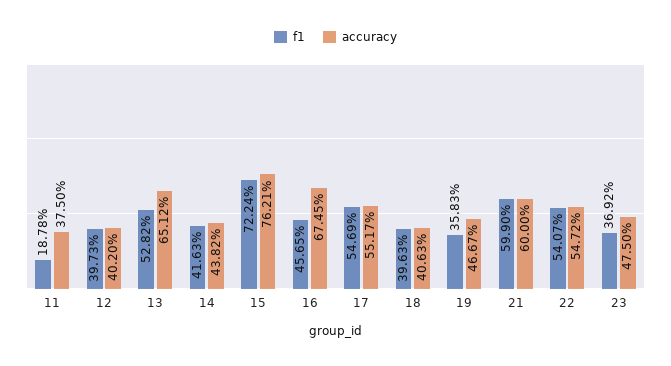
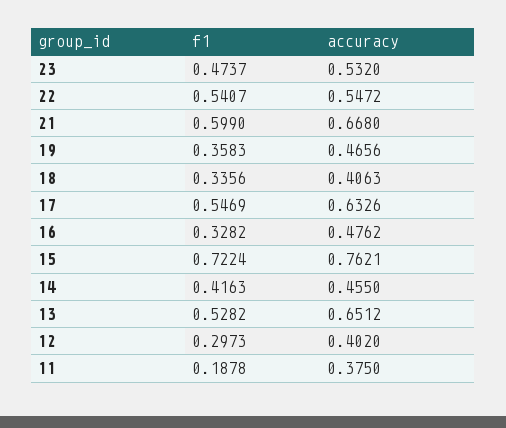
  {
    "f1": {
      "11": 0.1878,
-     "12": 0.3973,
+     "12": 0.2973,
      "13": 0.5282,
      "14": 0.4163,
      "15": 0.7224,
-     "16": 0.4565,
+     "16": 0.3282,
      "17": 0.5469,
-     "18": 0.3963,
+     "18": 0.3356,
      "19": 0.3583,
      "21": 0.599,
      "22": 0.5407,
-     "23": 0.3692
+     "23": 0.4737
    },
    "accuracy": {
      "11": 0.375,
      "12": 0.402,
      "13": 0.6512,
-     "14": 0.4382,
+     "14": 0.455,
      "15": 0.7621,
-     "16": 0.6745,
+     "16": 0.4762,
-     "17": 0.5517,
+     "17": 0.6326,
      "18": 0.4063,
-     "19": 0.4667,
+     "19": 0.4656,
-     "21": 0.6,
+     "21": 0.668,
      "22": 0.5472,
-     "23": 0.475
+     "23": 0.532
    }
  }

